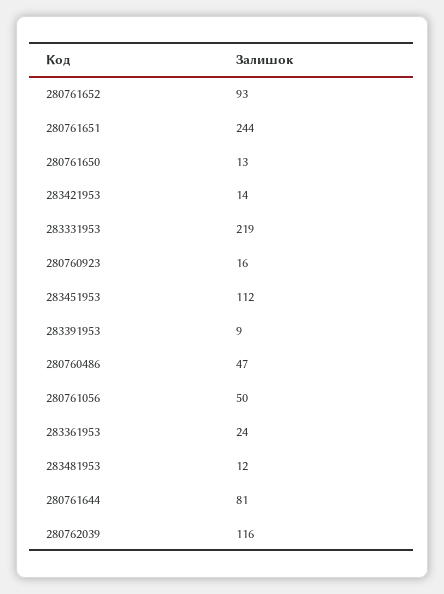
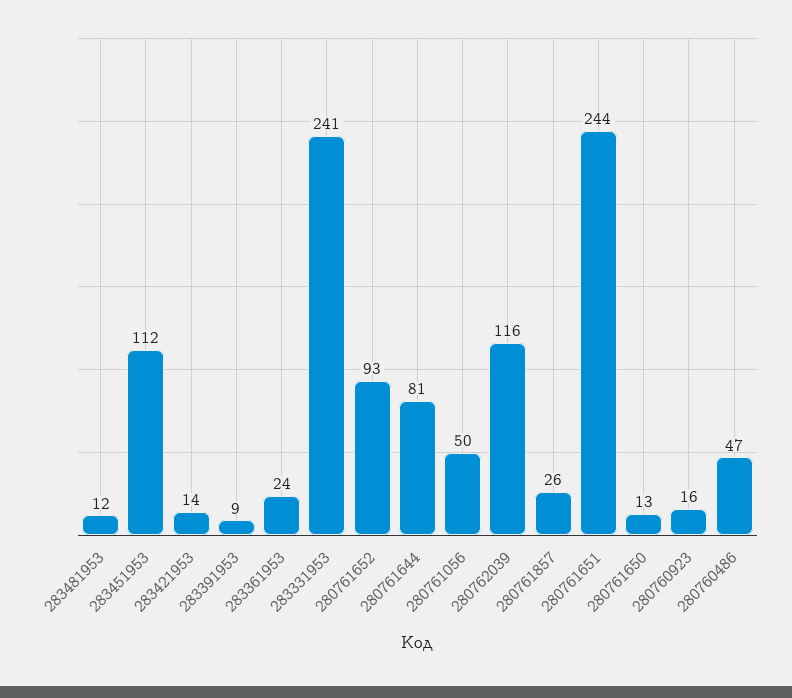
  {
    "280761652": 93,
    "280761651": 244,
    "280761650": 13,
    "283421953": 14,
-   "283331953": 219,
+   "283331953": 241,
    "280760923": 16,
    "283451953": 112,
    "283391953": 9,
    "280760486": 47,
    "280761056": 50,
    "283361953": 24,
    "283481953": 12,
    "280761644": 81,
-   "280762039": 116
+   "280762039": 116,
+   "280761857": 26
  }

